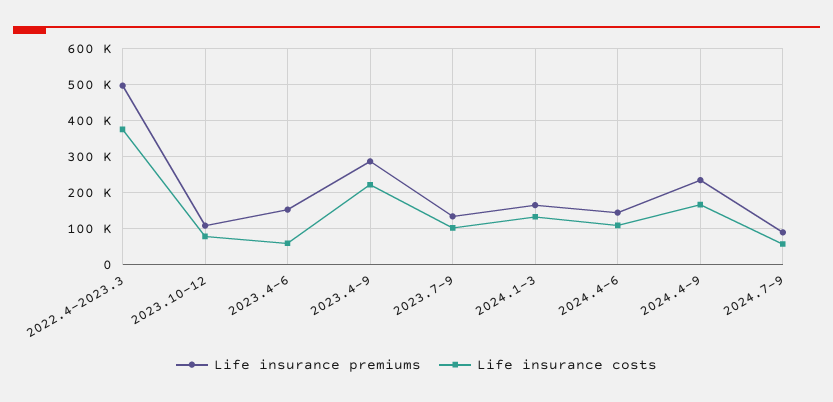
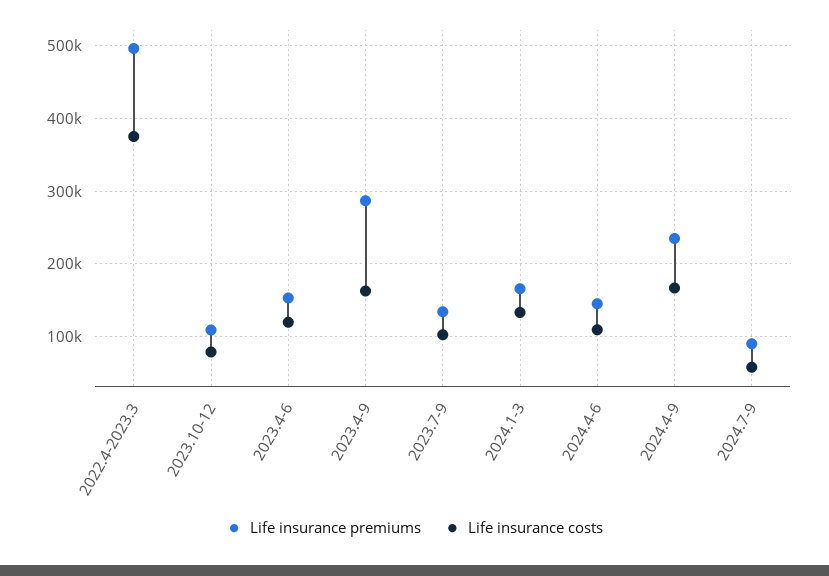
  {
    "Life insurance premiums": {
      "2022.4-2023.3": 500000,
      "2023.10-12": 110000,
      "2023.4-6": 150000,
      "2023.4-9": 290000,
      "2023.7-9": 130000,
      "2024.1-3": 170000,
      "2024.4-6": 140000,
      "2024.4-9": 240000,
      "2024.7-9": 90000
    },
    "Life insurance costs": {
      "2022.4-2023.3": 380000,
      "2023.10-12": 80000,
-     "2023.4-6": 60000,
+     "2023.4-6": 120000,
-     "2023.4-9": 220000,
+     "2023.4-9": 160000,
      "2023.7-9": 100000,
      "2024.1-3": 130000,
      "2024.4-6": 110000,
      "2024.4-9": 170000,
      "2024.7-9": 60000
    }
  }

